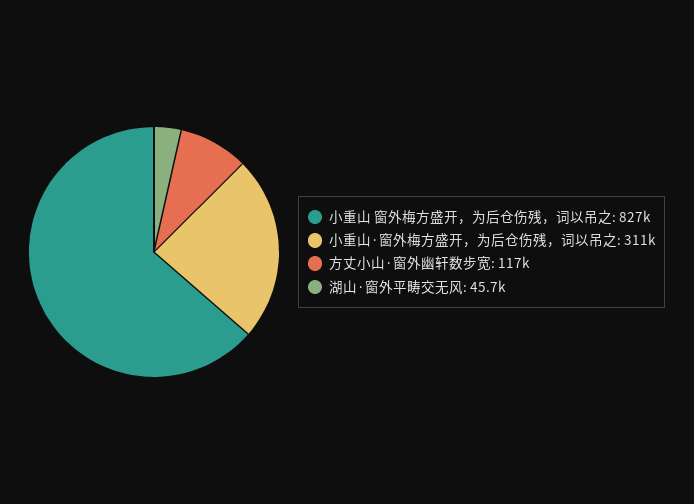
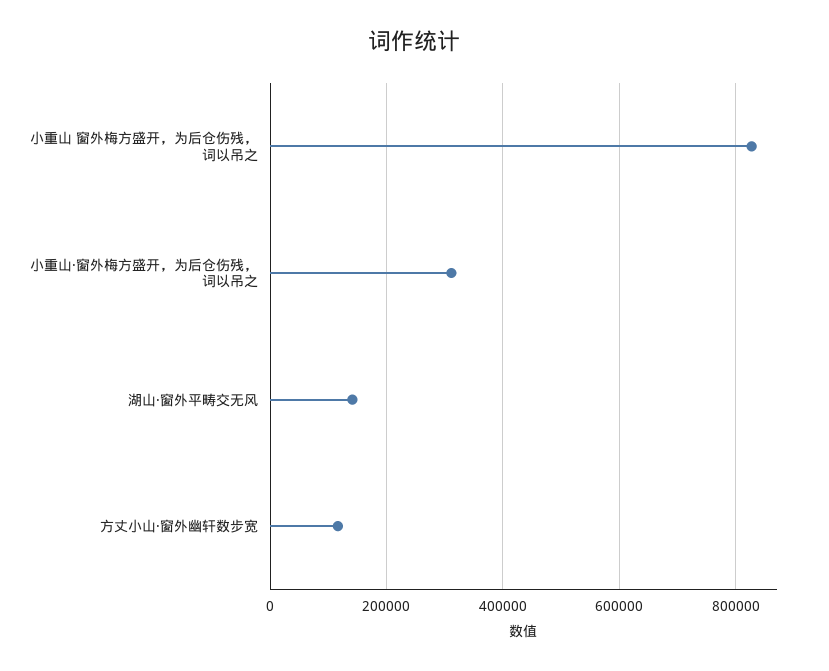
  {
    "小重山 窗外梅方盛开，为后仓伤残，词以吊之": 827000,
    "小重山·窗外梅方盛开，为后仓伤残，词以吊之": 311000,
    "方丈小山·窗外幽轩数步宽": 117000,
-   "湖山·窗外平畴交无风": 45700
+   "湖山·窗外平畴交无风": 140000
  }

